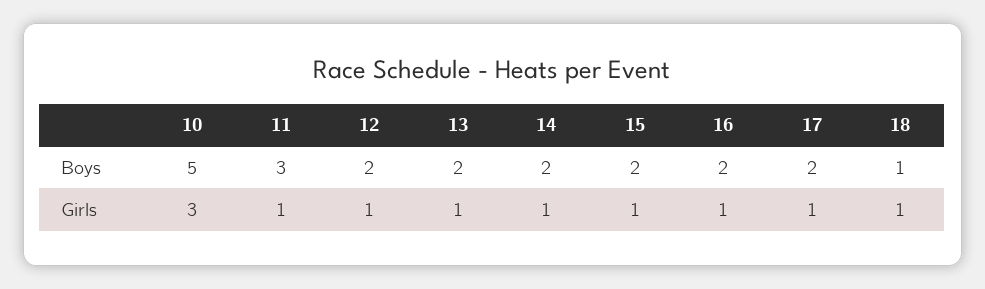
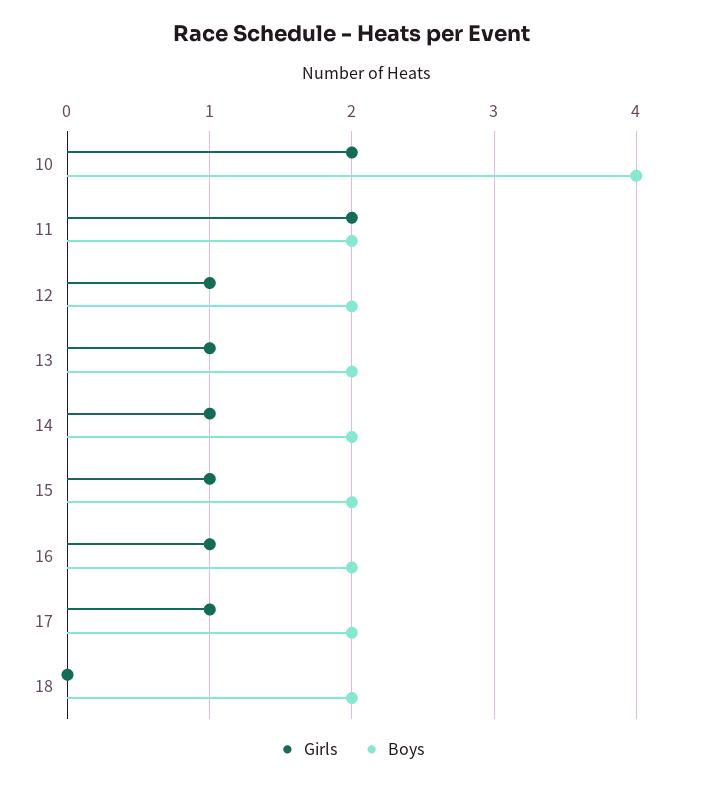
  {
    "Boys": {
-     "10": 5,
+     "10": 4,
-     "11": 3,
+     "11": 2,
      "12": 2,
      "13": 2,
      "14": 2,
      "15": 2,
      "16": 2,
      "17": 2,
-     "18": 1
+     "18": 2
    },
    "Girls": {
-     "10": 3,
+     "10": 2,
-     "11": 1,
+     "11": 2,
      "12": 1,
      "13": 1,
      "14": 1,
      "15": 1,
      "16": 1,
      "17": 1,
-     "18": 1
+     "18": 0
    }
  }

